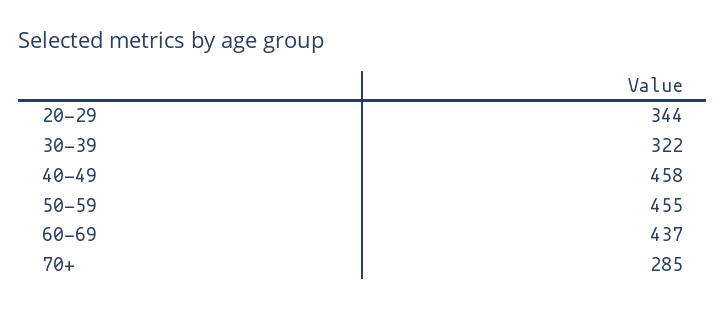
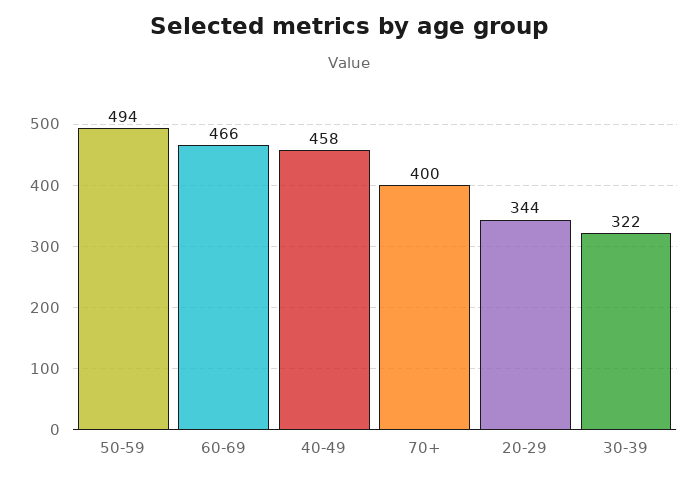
  {
    "20-29": 344,
    "30-39": 322,
    "40-49": 458,
-   "50-59": 455,
+   "50-59": 494,
-   "60-69": 437,
+   "60-69": 466,
-   "70+": 285
+   "70+": 400
  }

